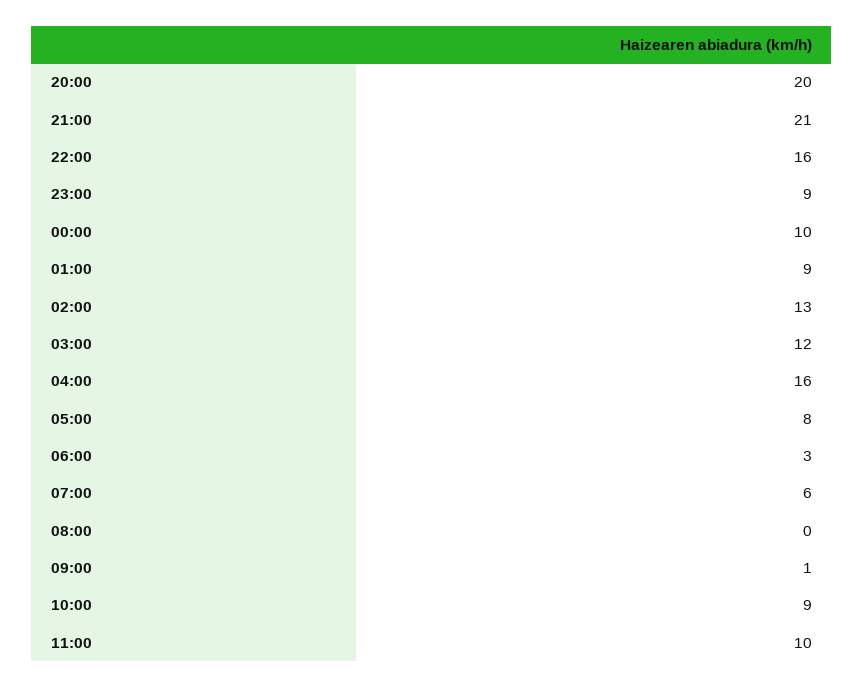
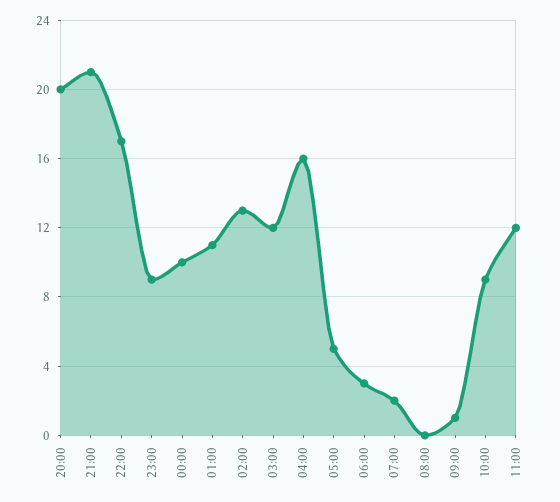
  {
    "20:00": 20,
    "21:00": 21,
-   "22:00": 16,
+   "22:00": 17,
    "23:00": 9,
    "00:00": 10,
-   "01:00": 9,
+   "01:00": 11,
    "02:00": 13,
    "03:00": 12,
    "04:00": 16,
-   "05:00": 8,
+   "05:00": 5,
    "06:00": 3,
-   "07:00": 6,
+   "07:00": 2,
    "08:00": 0,
    "09:00": 1,
    "10:00": 9,
-   "11:00": 10
+   "11:00": 12
  }

